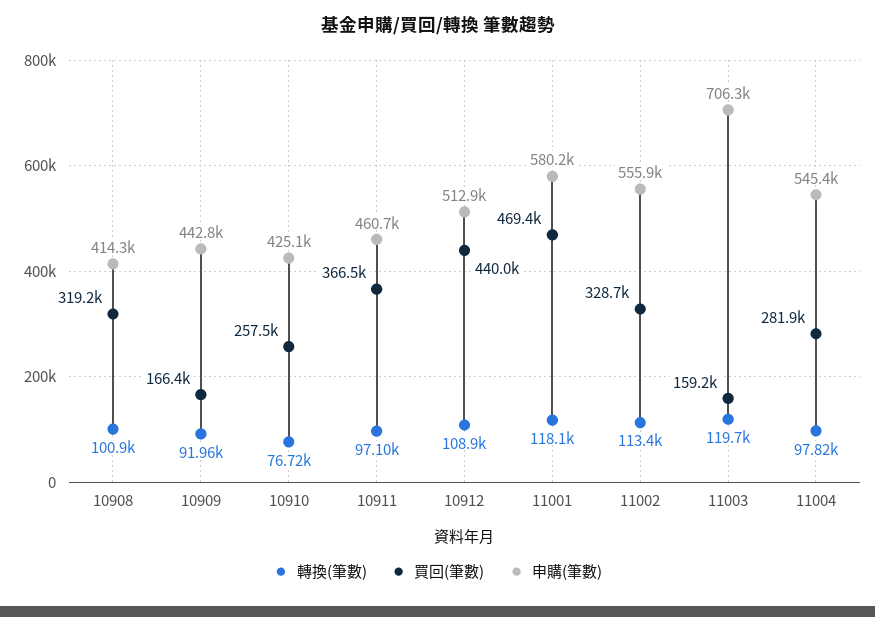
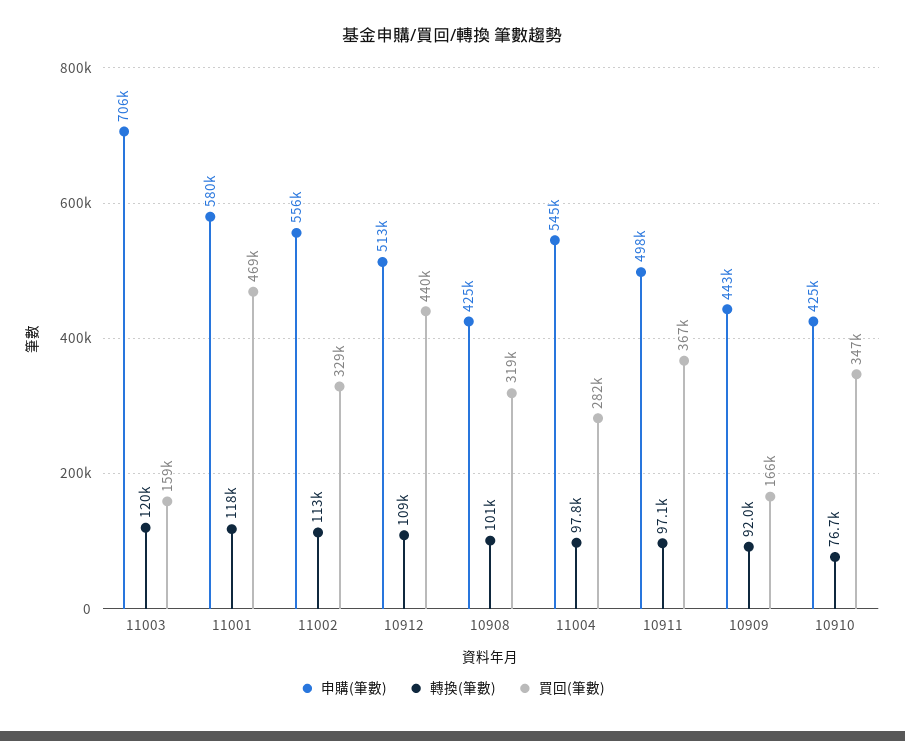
  {
    "轉換(筆數)": {
      "10908": 100900,
      "10909": 91960,
      "10910": 76720,
      "10911": 97100,
      "10912": 108900,
      "11001": 118100,
      "11002": 113400,
      "11003": 119700,
      "11004": 97820
    },
    "買回(筆數)": {
      "10908": 319200,
      "10909": 166400,
-     "10910": 257500,
+     "10910": 347000,
      "10911": 366500,
      "10912": 440000,
      "11001": 469400,
      "11002": 328700,
      "11003": 159200,
      "11004": 281900
    },
    "申購(筆數)": {
-     "10908": 414300,
+     "10908": 425000,
      "10909": 442800,
      "10910": 425100,
-     "10911": 460700,
+     "10911": 498000,
      "10912": 512900,
      "11001": 580200,
      "11002": 555900,
      "11003": 706300,
      "11004": 545400
    }
  }

